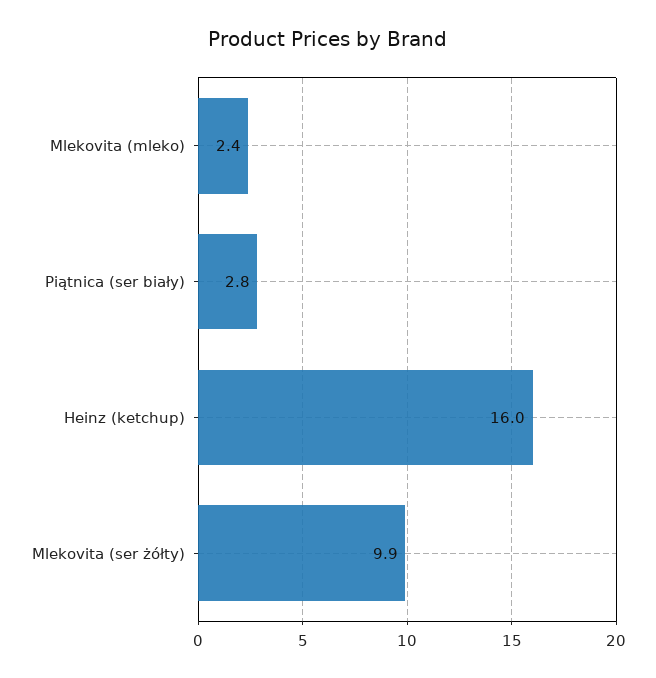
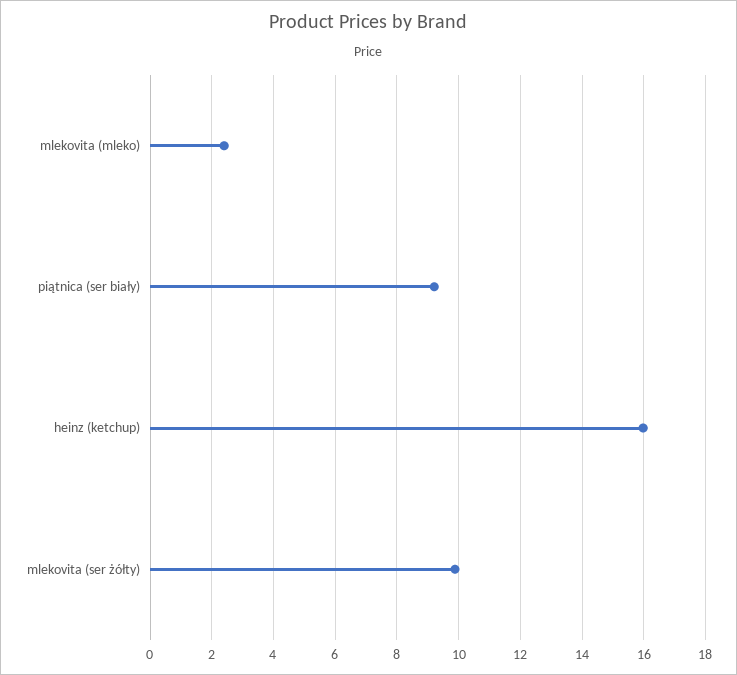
  {
    "Mlekovita (mleko)": 2.4,
-   "Piątnica (ser biały)": 2.8,
+   "Piątnica (ser biały)": 9.2,
    "Heinz (ketchup)": 16,
    "Mlekovita (ser żółty)": 9.9
  }

